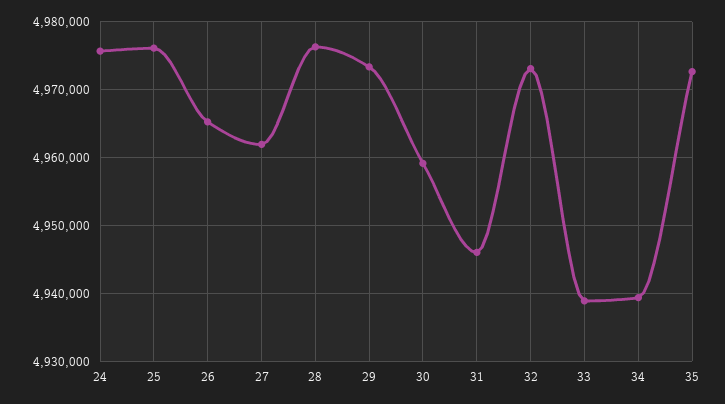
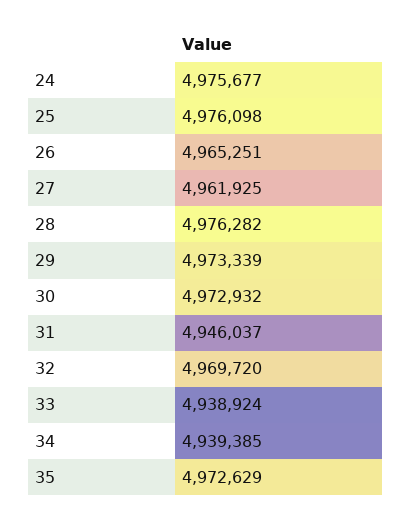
  {
    "24": 4975677,
    "25": 4976098,
    "26": 4965251,
    "27": 4961925,
    "28": 4976282,
    "29": 4973339,
-   "30": 4959000,
+   "30": 4972932,
    "31": 4946037,
-   "32": 4973000,
+   "32": 4969720,
    "33": 4938924,
    "34": 4939385,
    "35": 4972629
  }

